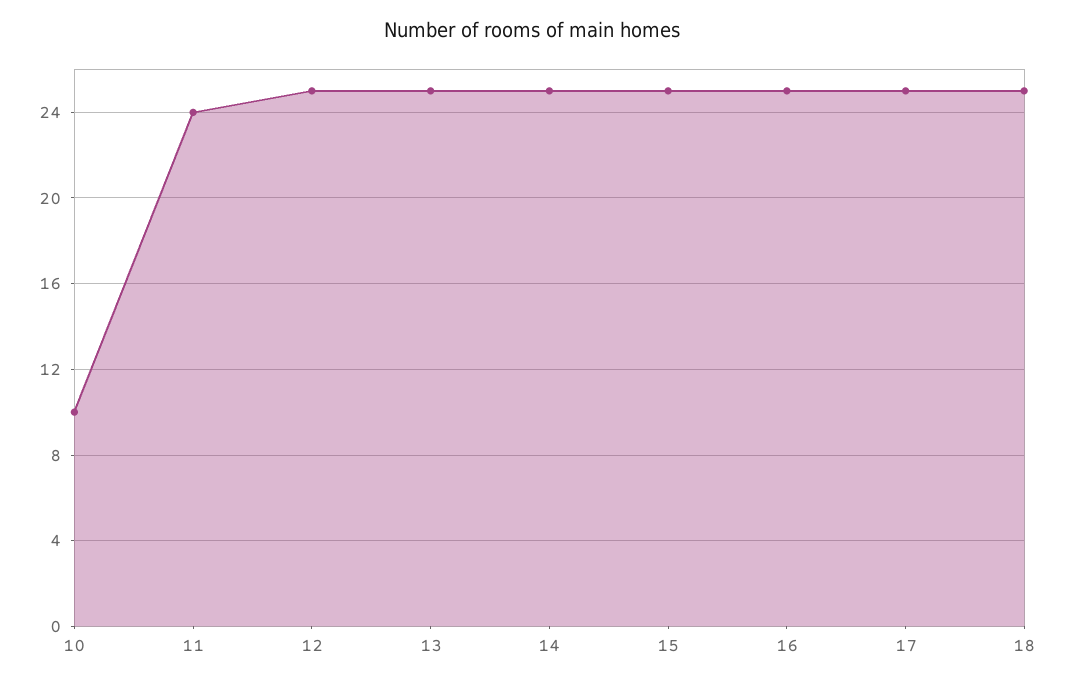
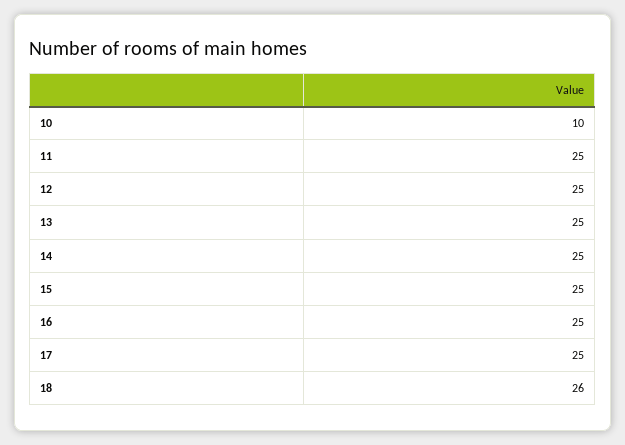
  {
    "10": 10,
-   "11": 24,
+   "11": 25,
    "12": 25,
    "13": 25,
    "14": 25,
    "15": 25,
    "16": 25,
    "17": 25,
-   "18": 25
+   "18": 26
  }

